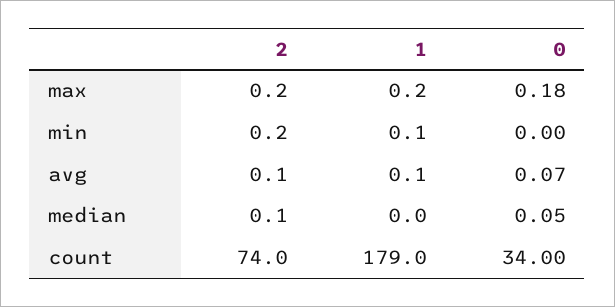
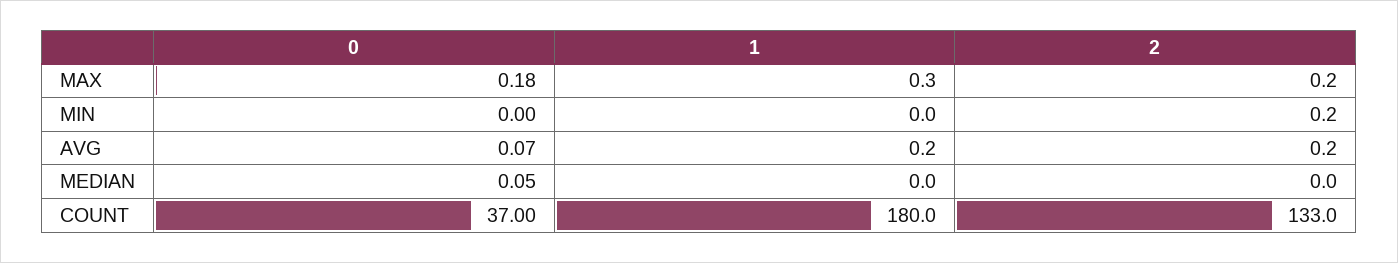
  {
    "2": {
      "max": 0.2,
      "min": 0.2,
-     "avg": 0.1,
+     "avg": 0.2,
-     "median": 0.1,
+     "median": 0,
-     "count": 74
+     "count": 133
    },
    "1": {
-     "max": 0.2,
+     "max": 0.3,
-     "min": 0.1,
+     "min": 0,
-     "avg": 0.1,
+     "avg": 0.2,
      "median": 0,
-     "count": 179
+     "count": 180
    },
    "0": {
      "max": 0.18,
      "min": 0,
      "avg": 0.07,
      "median": 0.05,
-     "count": 34
+     "count": 37
    }
  }

